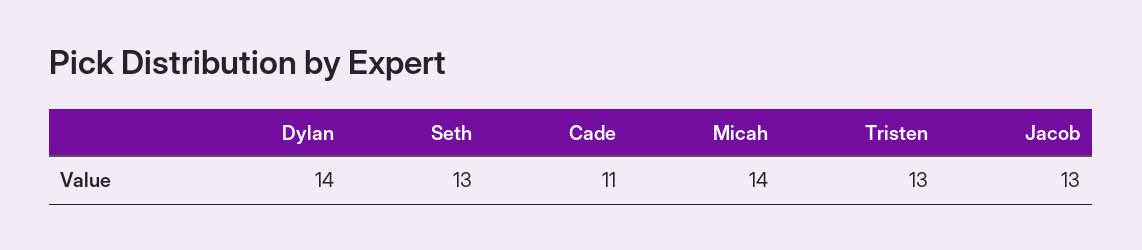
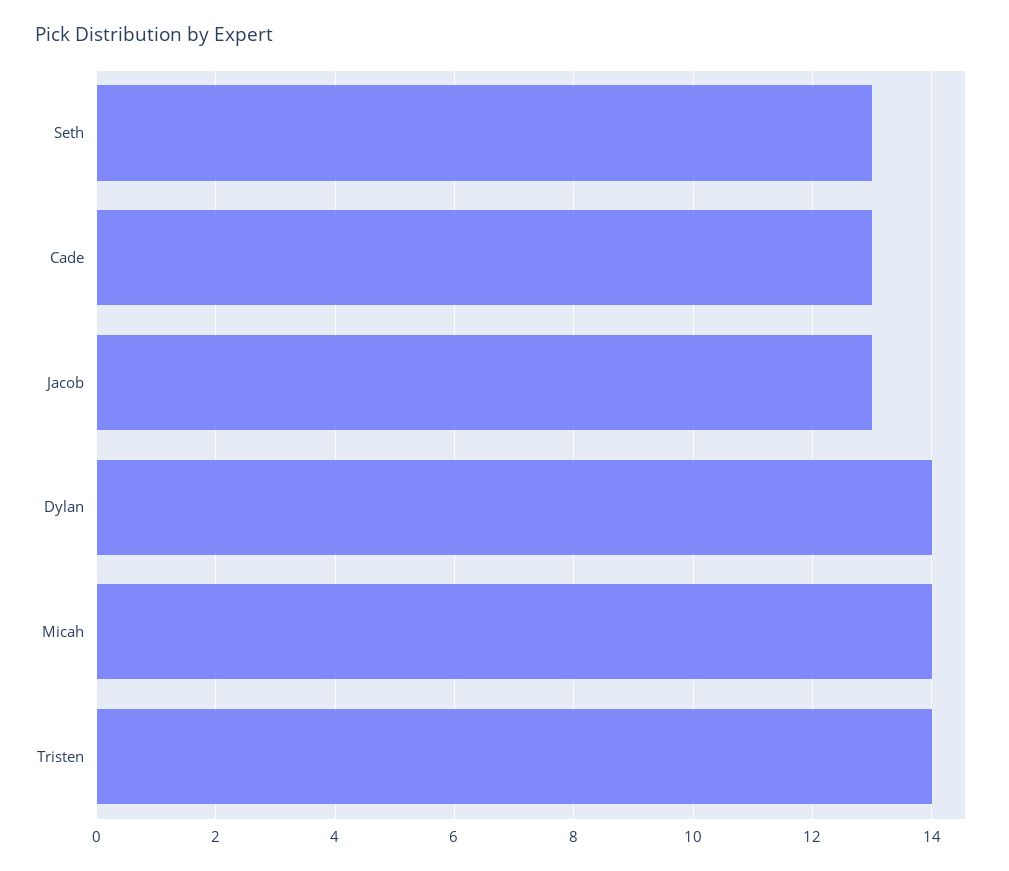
  {
    "Dylan": 14,
    "Seth": 13,
-   "Cade": 11,
+   "Cade": 13,
    "Micah": 14,
-   "Tristen": 13,
+   "Tristen": 14,
    "Jacob": 13
  }

